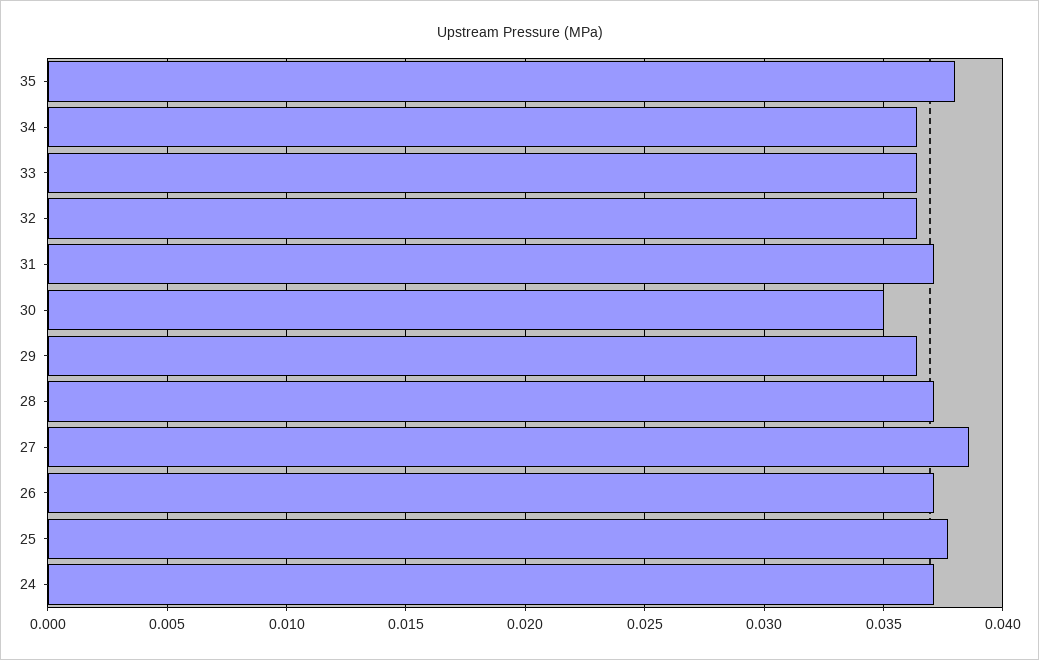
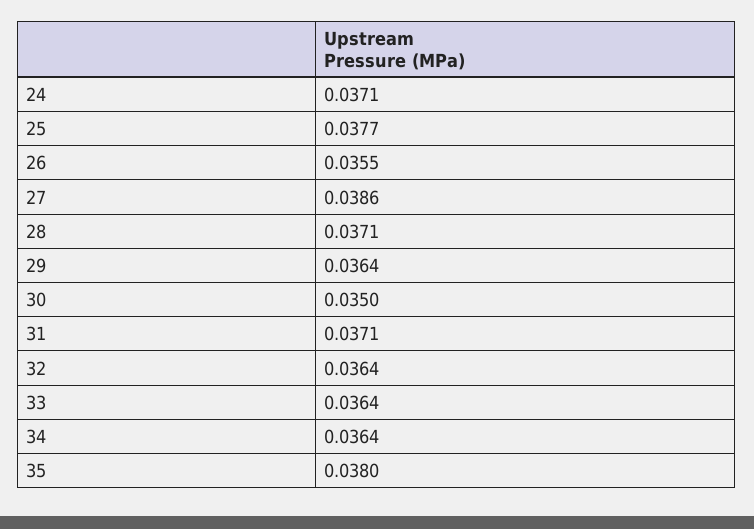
  {
    "35": 0.038,
    "34": 0.0364,
    "33": 0.0364,
    "32": 0.0364,
    "31": 0.0371,
    "30": 0.035,
    "29": 0.0364,
    "28": 0.0371,
    "27": 0.0386,
-   "26": 0.037,
+   "26": 0.0355,
    "25": 0.0377,
    "24": 0.0371
  }

